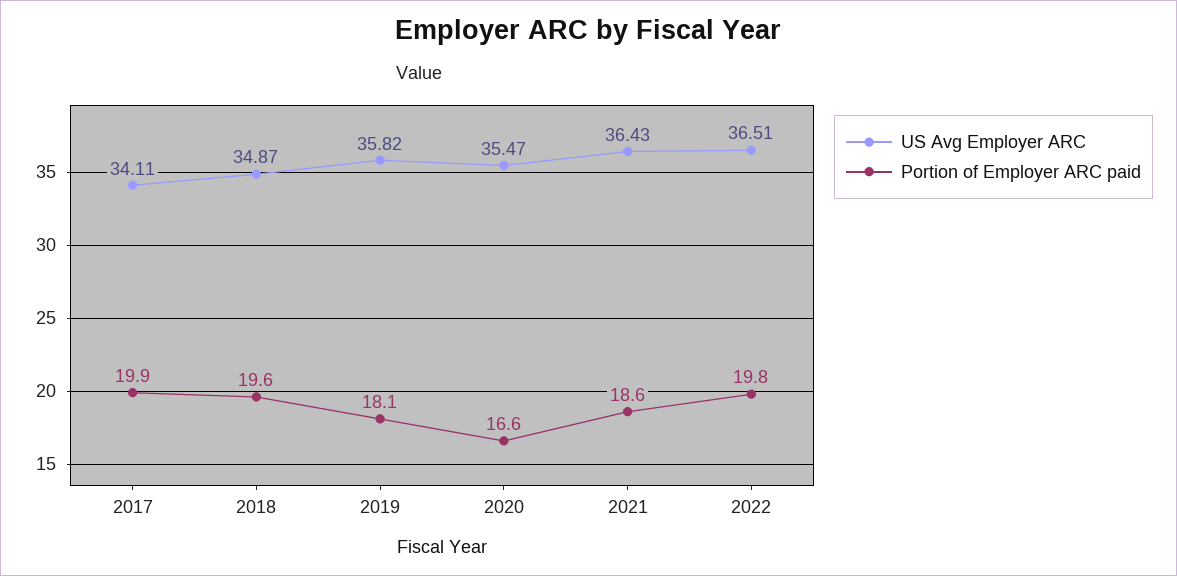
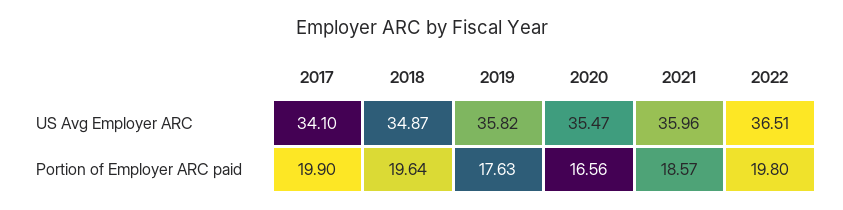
  {
    "US Avg Employer ARC": {
-     "2017": 34.11,
+     "2017": 34.1,
      "2018": 34.87,
      "2019": 35.82,
      "2020": 35.47,
-     "2021": 36.43,
+     "2021": 35.96,
      "2022": 36.51
    },
    "Portion of Employer ARC paid": {
      "2017": 19.9,
      "2018": 19.64,
-     "2019": 18.1,
+     "2019": 17.63,
      "2020": 16.56,
      "2021": 18.57,
      "2022": 19.8
    }
  }

